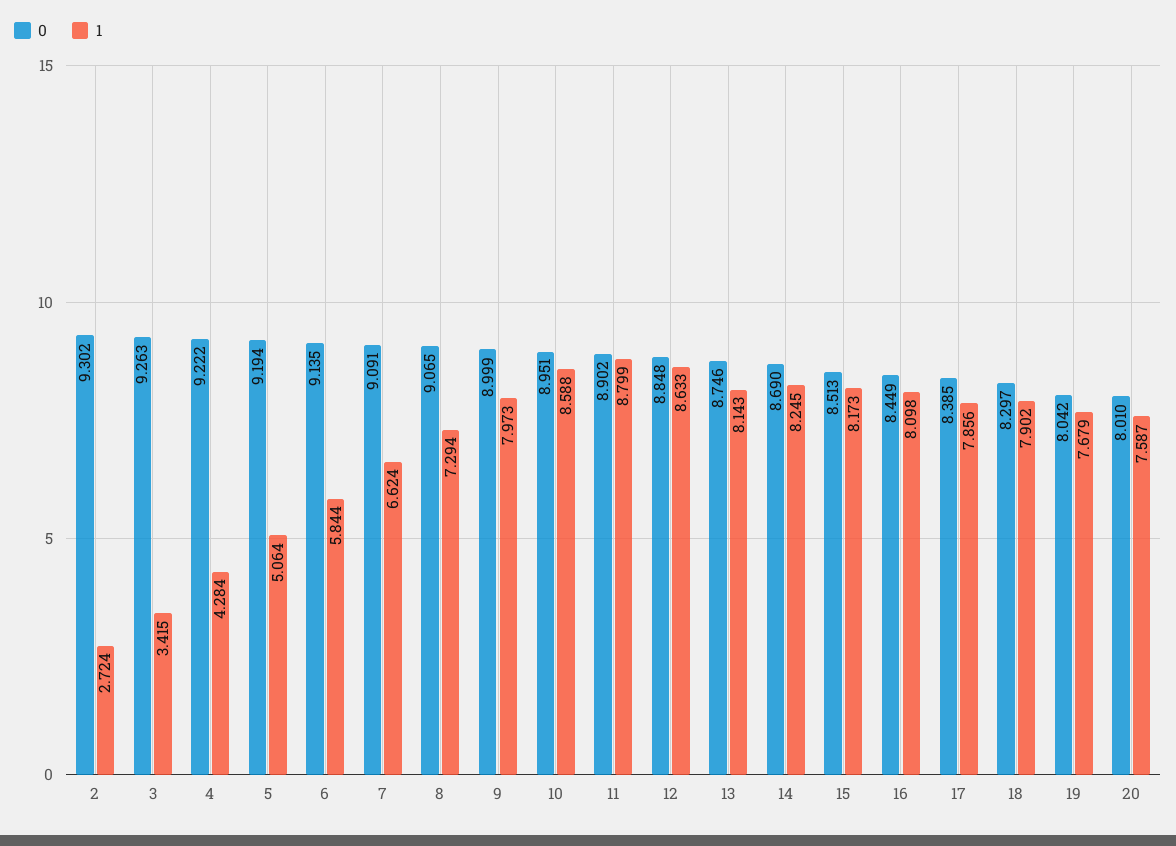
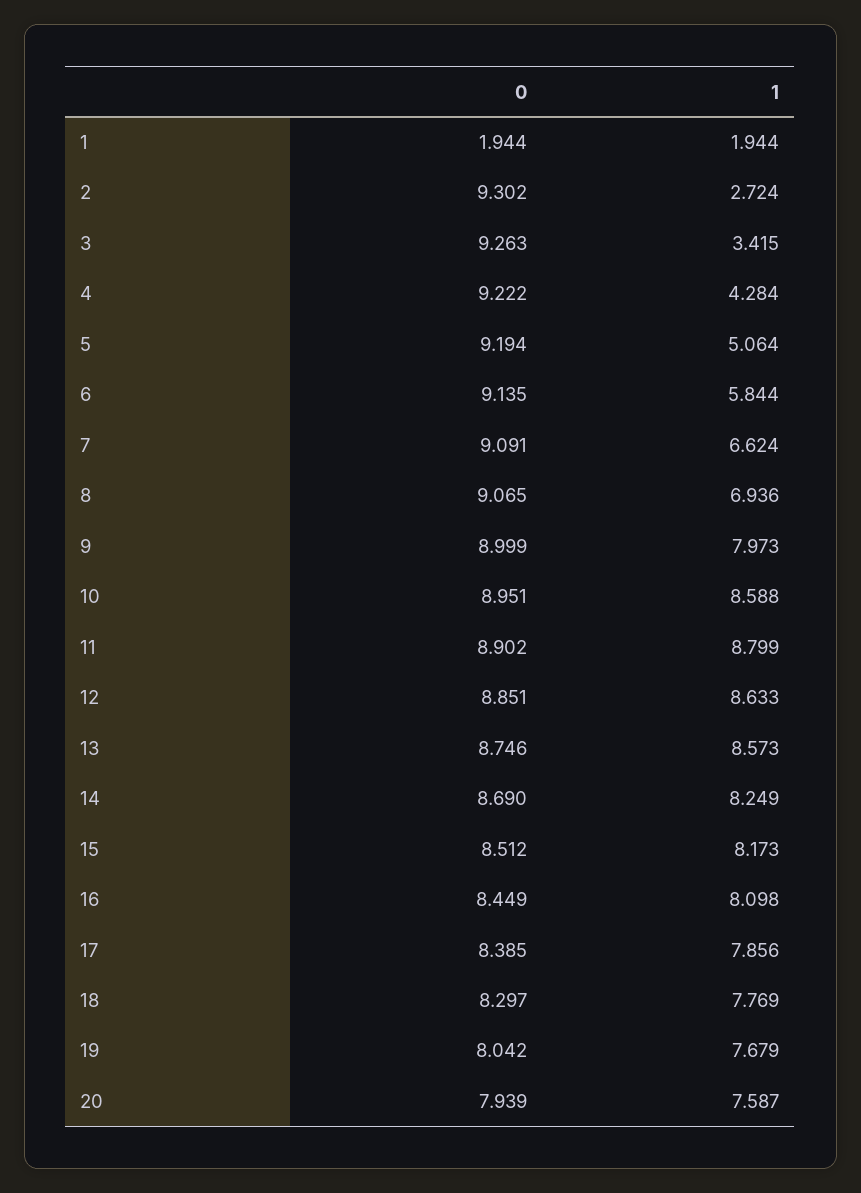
  {
    "0": {
      "2": 9.302,
      "3": 9.263,
      "4": 9.222,
      "5": 9.194,
      "6": 9.135,
      "7": 9.091,
      "8": 9.065,
      "9": 8.999,
      "10": 8.951,
      "11": 8.902,
-     "12": 8.848,
+     "12": 8.851,
      "13": 8.746,
      "14": 8.69,
-     "15": 8.513,
+     "15": 8.512,
      "16": 8.449,
      "17": 8.385,
      "18": 8.297,
      "19": 8.042,
-     "20": 8.01
+     "20": 7.939,
+     "1": 1.944
    },
    "1": {
      "2": 2.724,
      "3": 3.415,
      "4": 4.284,
      "5": 5.064,
      "6": 5.844,
      "7": 6.624,
-     "8": 7.294,
+     "8": 6.936,
      "9": 7.973,
      "10": 8.588,
      "11": 8.799,
      "12": 8.633,
-     "13": 8.143,
+     "13": 8.573,
-     "14": 8.245,
+     "14": 8.249,
      "15": 8.173,
      "16": 8.098,
      "17": 7.856,
-     "18": 7.902,
+     "18": 7.769,
      "19": 7.679,
-     "20": 7.587
+     "20": 7.587,
+     "1": 1.944
    }
  }

